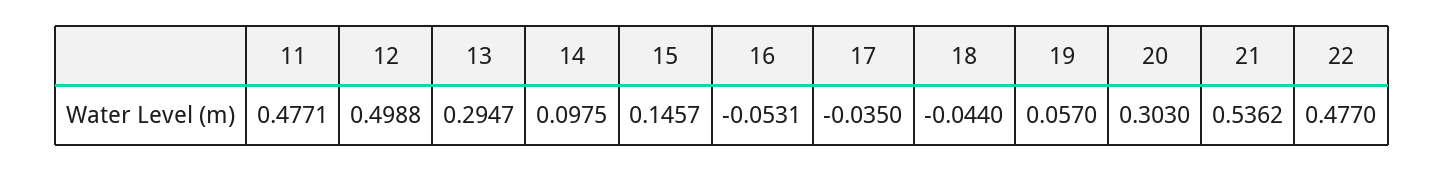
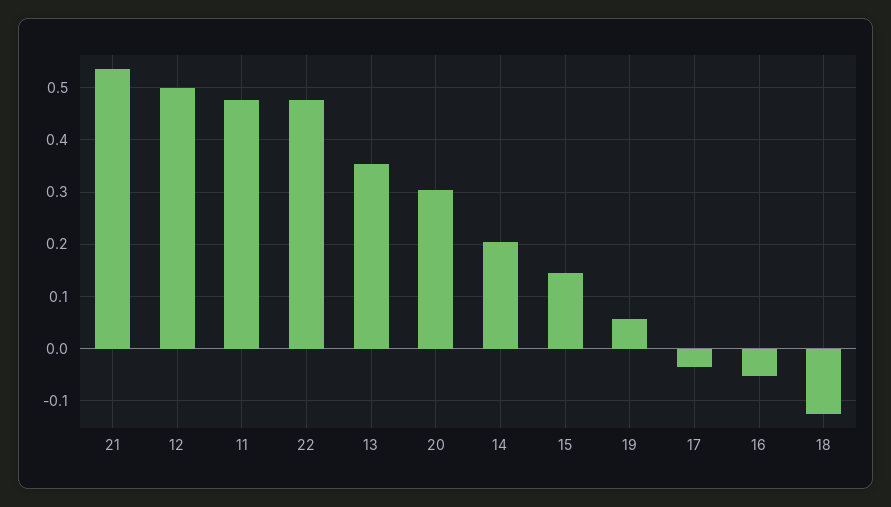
  {
    "11": 0.4771,
    "12": 0.4988,
-   "13": 0.2947,
+   "13": 0.36,
-   "14": 0.0975,
+   "14": 0.2,
    "15": 0.1457,
    "16": -0.0531,
    "17": -0.035,
-   "18": -0.044,
+   "18": -0.12,
    "19": 0.057,
    "20": 0.303,
    "21": 0.5362,
    "22": 0.477
  }

